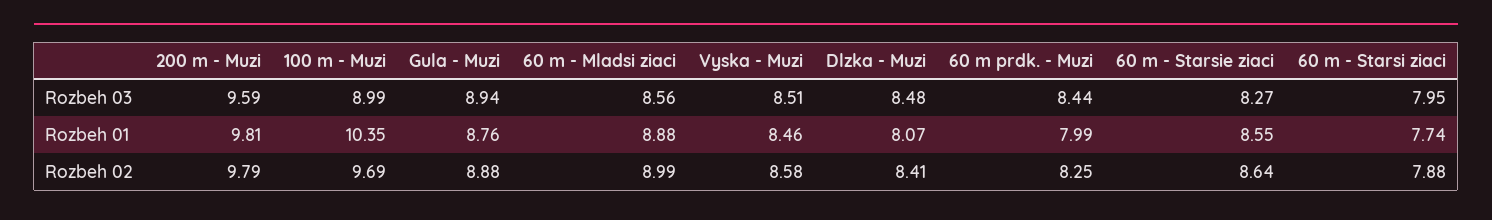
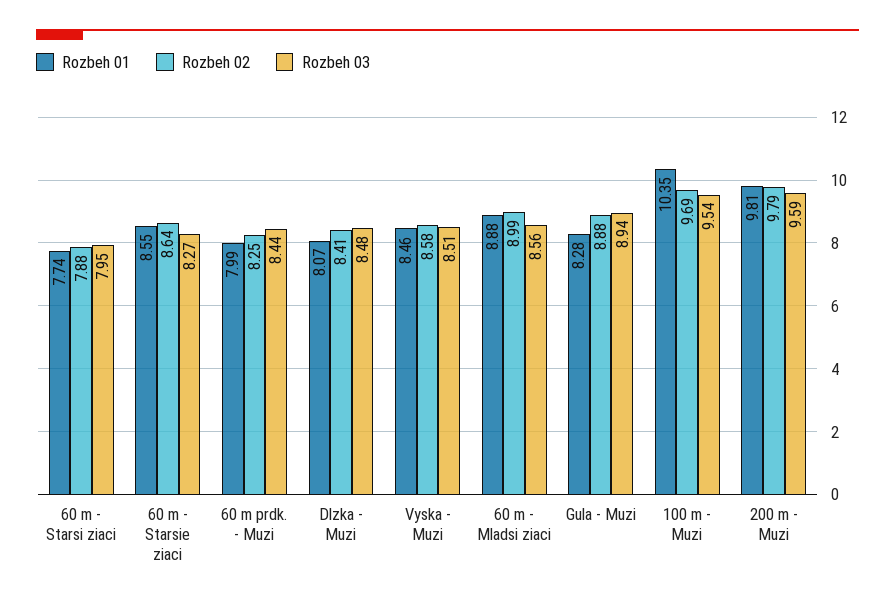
  {
    "Rozbeh 03": {
      "200 m - Muzi": 9.59,
-     "100 m - Muzi": 8.99,
+     "100 m - Muzi": 9.54,
      "Gula - Muzi": 8.94,
      "60 m - Mladsi ziaci": 8.56,
      "Vyska - Muzi": 8.51,
      "Dlzka - Muzi": 8.48,
      "60 m prdk. - Muzi": 8.44,
      "60 m - Starsie ziaci": 8.27,
      "60 m - Starsi ziaci": 7.95
    },
    "Rozbeh 01": {
      "200 m - Muzi": 9.81,
      "100 m - Muzi": 10.35,
-     "Gula - Muzi": 8.76,
+     "Gula - Muzi": 8.28,
      "60 m - Mladsi ziaci": 8.88,
      "Vyska - Muzi": 8.46,
      "Dlzka - Muzi": 8.07,
      "60 m prdk. - Muzi": 7.99,
      "60 m - Starsie ziaci": 8.55,
      "60 m - Starsi ziaci": 7.74
    },
    "Rozbeh 02": {
      "200 m - Muzi": 9.79,
      "100 m - Muzi": 9.69,
      "Gula - Muzi": 8.88,
      "60 m - Mladsi ziaci": 8.99,
      "Vyska - Muzi": 8.58,
      "Dlzka - Muzi": 8.41,
      "60 m prdk. - Muzi": 8.25,
      "60 m - Starsie ziaci": 8.64,
      "60 m - Starsi ziaci": 7.88
    }
  }

